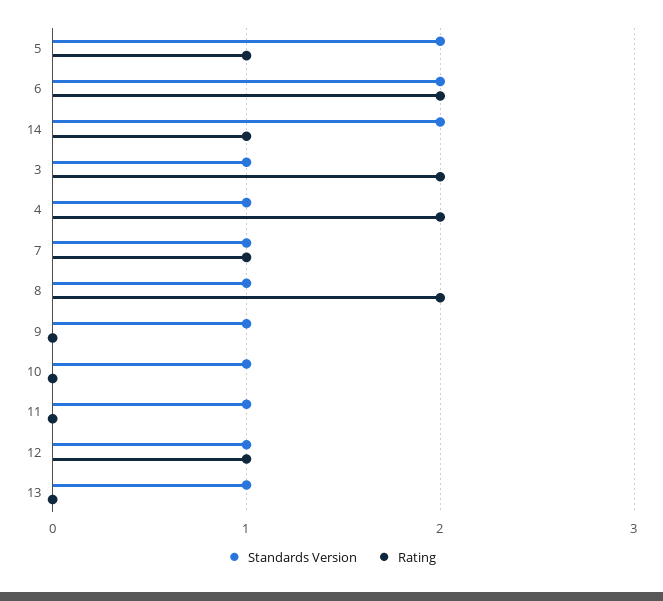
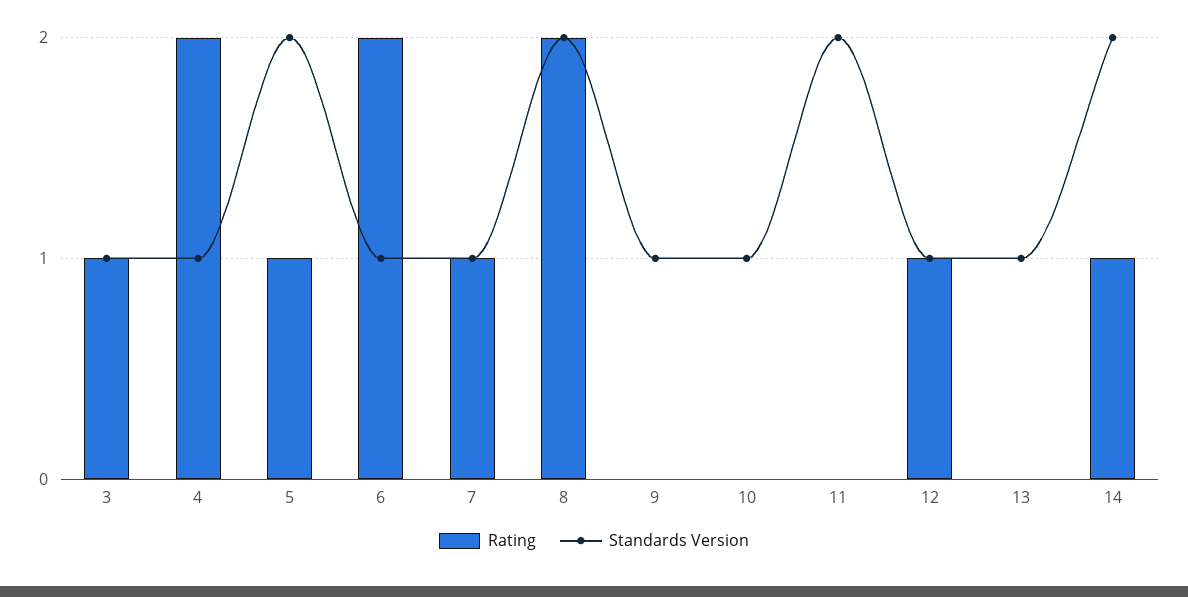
  {
    "Standards Version": {
      "5": 2,
-     "6": 2,
+     "6": 1,
      "14": 2,
      "3": 1,
      "4": 1,
      "7": 1,
-     "8": 1,
+     "8": 2,
      "9": 1,
      "10": 1,
-     "11": 1,
+     "11": 2,
      "12": 1,
      "13": 1
    },
    "Rating": {
      "5": 1,
      "6": 2,
      "14": 1,
-     "3": 2,
+     "3": 1,
      "4": 2,
      "7": 1,
      "8": 2,
      "9": 0,
      "10": 0,
      "11": 0,
      "12": 1,
      "13": 0
    }
  }

